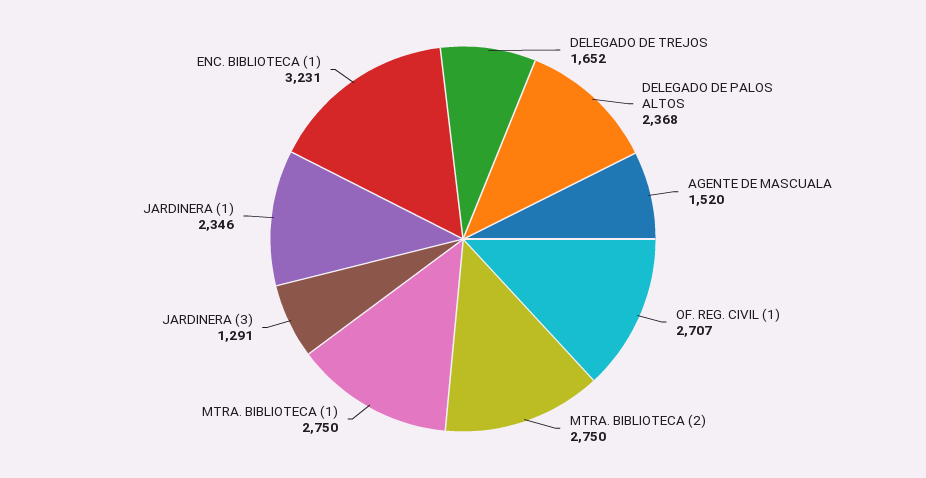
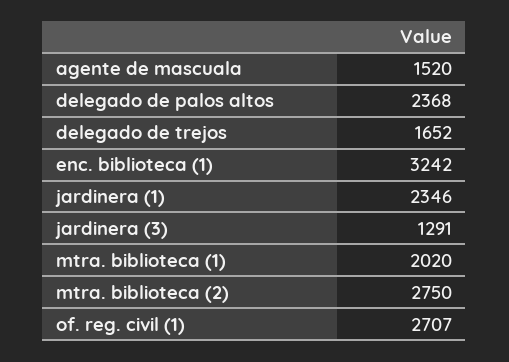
  {
    "DELEGADO DE TREJOS": 1652,
    "DELEGADO DE PALOS ALTOS": 2368,
    "AGENTE DE MASCUALA": 1520,
    "OF. REG. CIVIL (1)": 2707,
    "MTRA. BIBLIOTECA (2)": 2750,
-   "MTRA. BIBLIOTECA (1)": 2750,
+   "MTRA. BIBLIOTECA (1)": 2020,
    "JARDINERA (3)": 1291,
    "JARDINERA (1)": 2346,
-   "ENC. BIBLIOTECA (1)": 3231
+   "ENC. BIBLIOTECA (1)": 3242
  }

